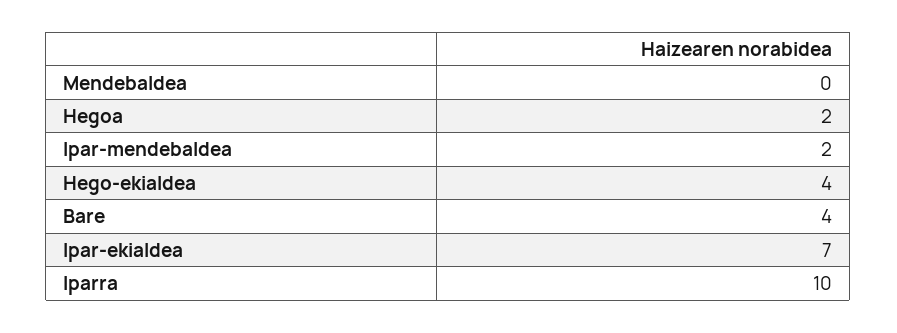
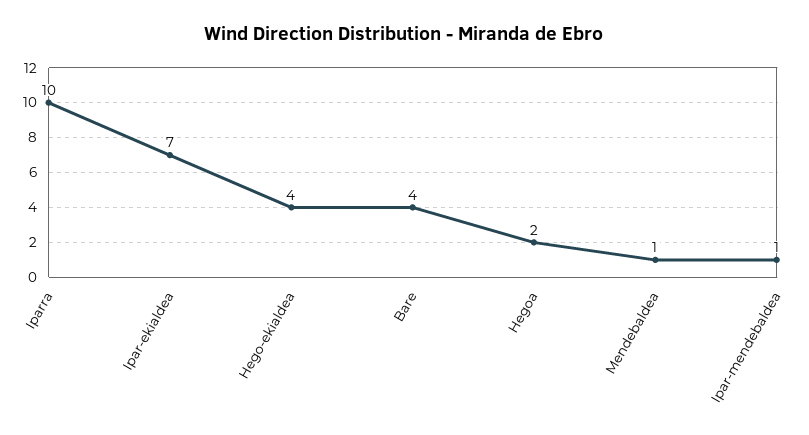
  {
-   "Mendebaldea": 0,
+   "Mendebaldea": 1,
    "Hegoa": 2,
-   "Ipar-mendebaldea": 2,
+   "Ipar-mendebaldea": 1,
    "Hego-ekialdea": 4,
    "Bare": 4,
    "Ipar-ekialdea": 7,
    "Iparra": 10
  }

